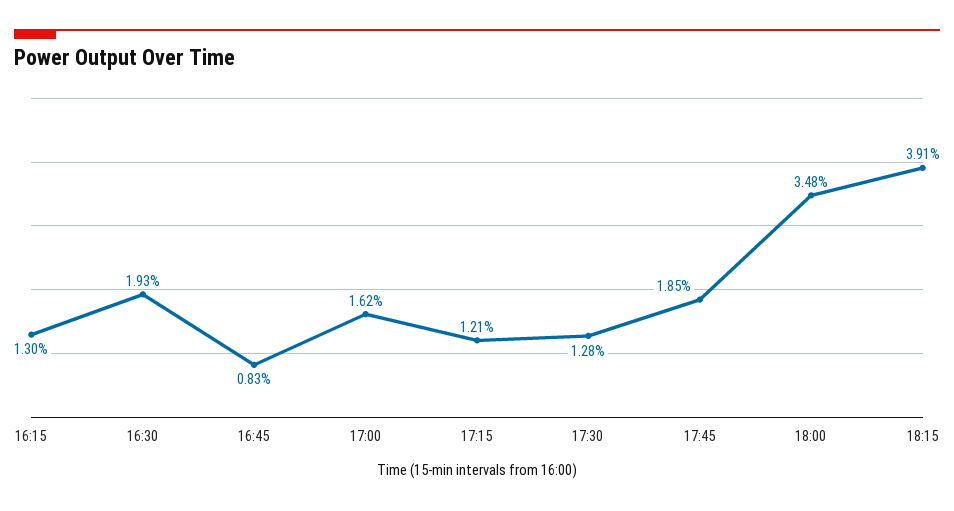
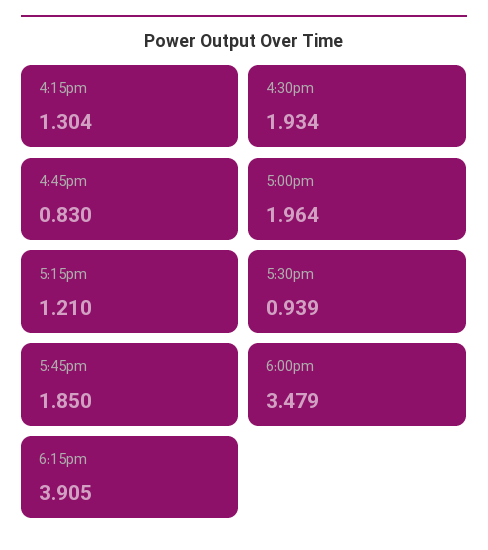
  {
    "16:15": 1.304,
    "16:30": 1.934,
    "16:45": 0.83,
-   "17:00": 1.62,
+   "17:00": 1.964,
    "17:15": 1.21,
-   "17:30": 1.28,
+   "17:30": 0.939,
    "17:45": 1.85,
    "18:00": 3.479,
    "18:15": 3.905
  }

